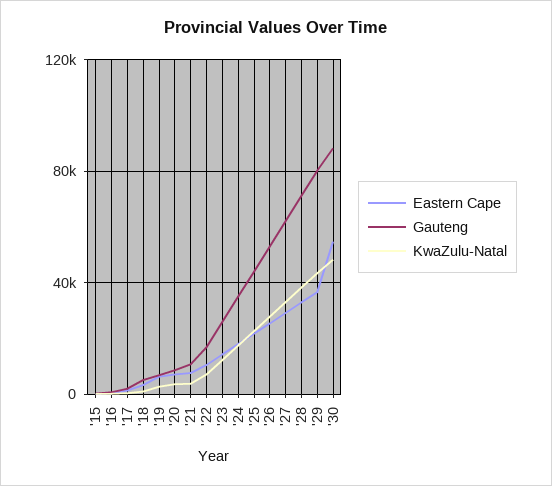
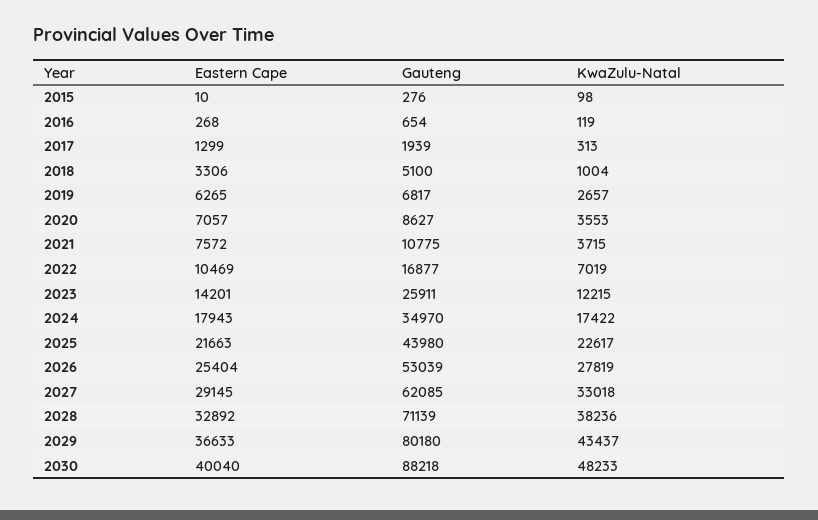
  {
    "Eastern Cape": {
      "'15": 10,
      "'16": 268,
      "'17": 1299,
      "'18": 3306,
      "'19": 6265,
      "'20": 7057,
      "'21": 7572,
      "'22": 10469,
      "'23": 14201,
      "'24": 17943,
      "'25": 21663,
      "'26": 25404,
      "'27": 29145,
      "'28": 32892,
      "'29": 36633,
-     "'30": 55000
+     "'30": 40040
    },
    "Gauteng": {
      "'15": 276,
      "'16": 654,
      "'17": 1939,
      "'18": 5100,
      "'19": 6817,
      "'20": 8627,
      "'21": 10775,
      "'22": 16877,
      "'23": 25911,
      "'24": 34970,
      "'25": 43980,
      "'26": 53039,
      "'27": 62085,
      "'28": 71139,
      "'29": 80180,
      "'30": 88218
    },
    "KwaZulu-Natal": {
      "'15": 98,
      "'16": 119,
      "'17": 313,
      "'18": 1004,
      "'19": 2657,
      "'20": 3553,
      "'21": 3715,
      "'22": 7019,
      "'23": 12215,
      "'24": 17422,
      "'25": 22617,
      "'26": 27819,
      "'27": 33018,
      "'28": 38236,
      "'29": 43437,
      "'30": 48233
    }
  }

